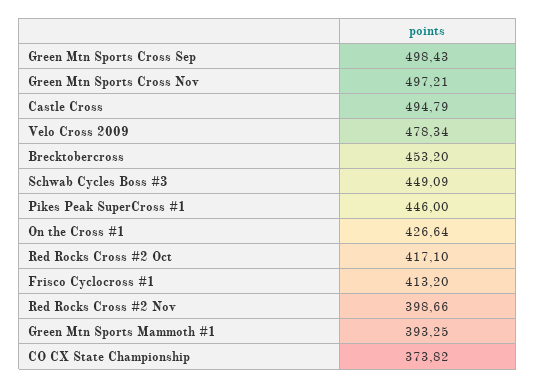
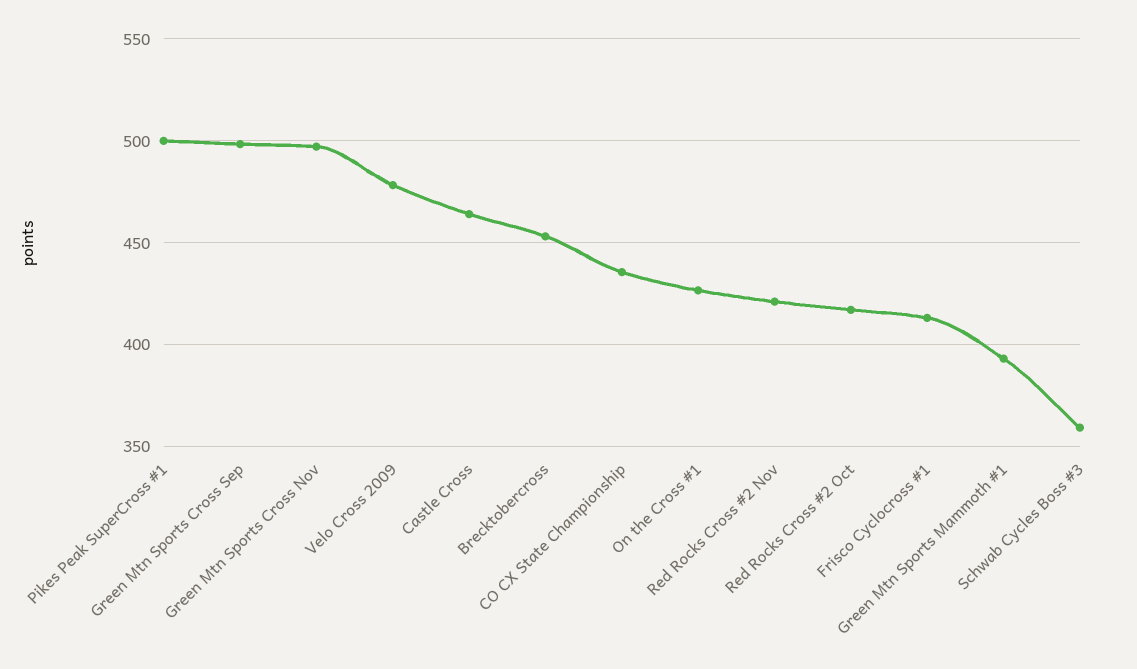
  {
    "Green Mtn Sports Cross Sep": 498.43,
    "Green Mtn Sports Cross Nov": 497.21,
-   "Castle Cross": 494.79,
+   "Castle Cross": 465,
    "Velo Cross 2009": 478.34,
    "Brecktobercross": 453.2,
-   "Schwab Cycles Boss #3": 449.09,
+   "Schwab Cycles Boss #3": 360,
-   "Pikes Peak SuperCross #1": 446,
+   "Pikes Peak SuperCross #1": 500,
    "On the Cross #1": 426.64,
    "Red Rocks Cross #2 Oct": 417.1,
    "Frisco Cyclocross #1": 413.2,
-   "Red Rocks Cross #2 Nov": 398.66,
+   "Red Rocks Cross #2 Nov": 420,
    "Green Mtn Sports Mammoth #1": 393.25,
-   "CO CX State Championship": 373.82
+   "CO CX State Championship": 435
  }

